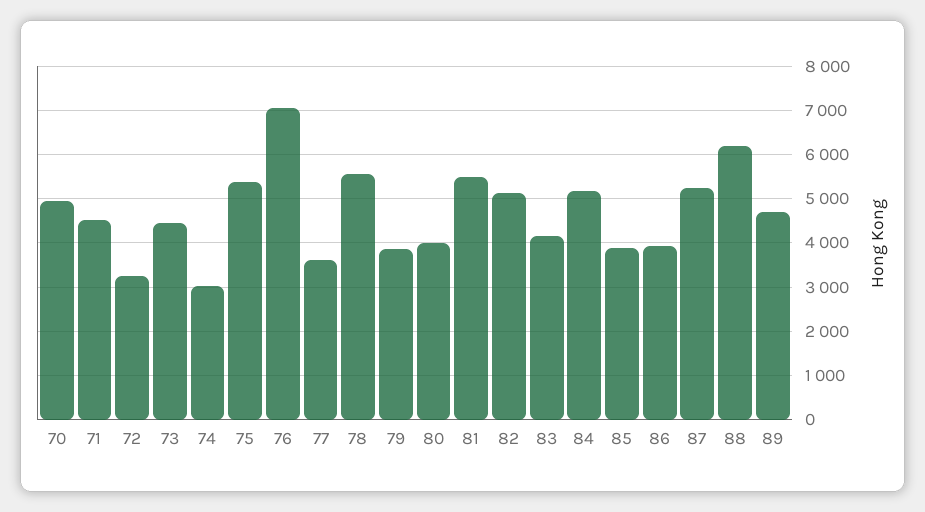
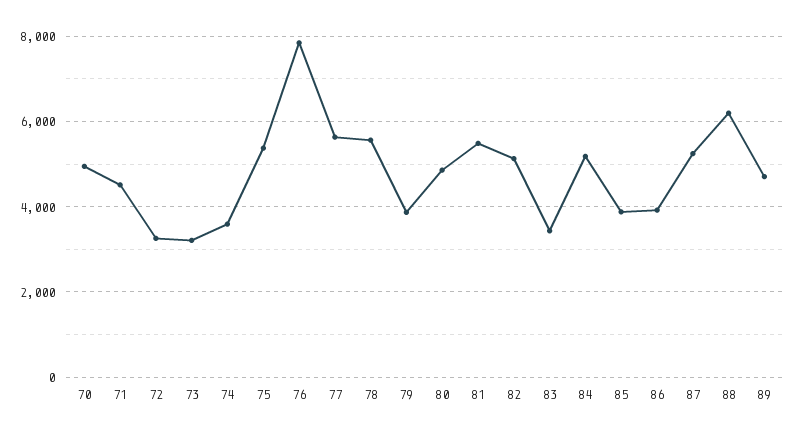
  {
    "70": 5000,
    "71": 4600,
    "72": 3200,
-   "73": 4400,
+   "73": 3200,
-   "74": 3000,
+   "74": 3600,
    "75": 5400,
-   "76": 7000,
+   "76": 7800,
-   "77": 3600,
+   "77": 5600,
    "78": 5600,
    "79": 3800,
-   "80": 4000,
+   "80": 4800,
    "81": 5400,
    "82": 5200,
-   "83": 4200,
+   "83": 3400,
    "84": 5200,
    "85": 3800,
    "86": 4000,
    "87": 5200,
    "88": 6200,
    "89": 4800
  }

